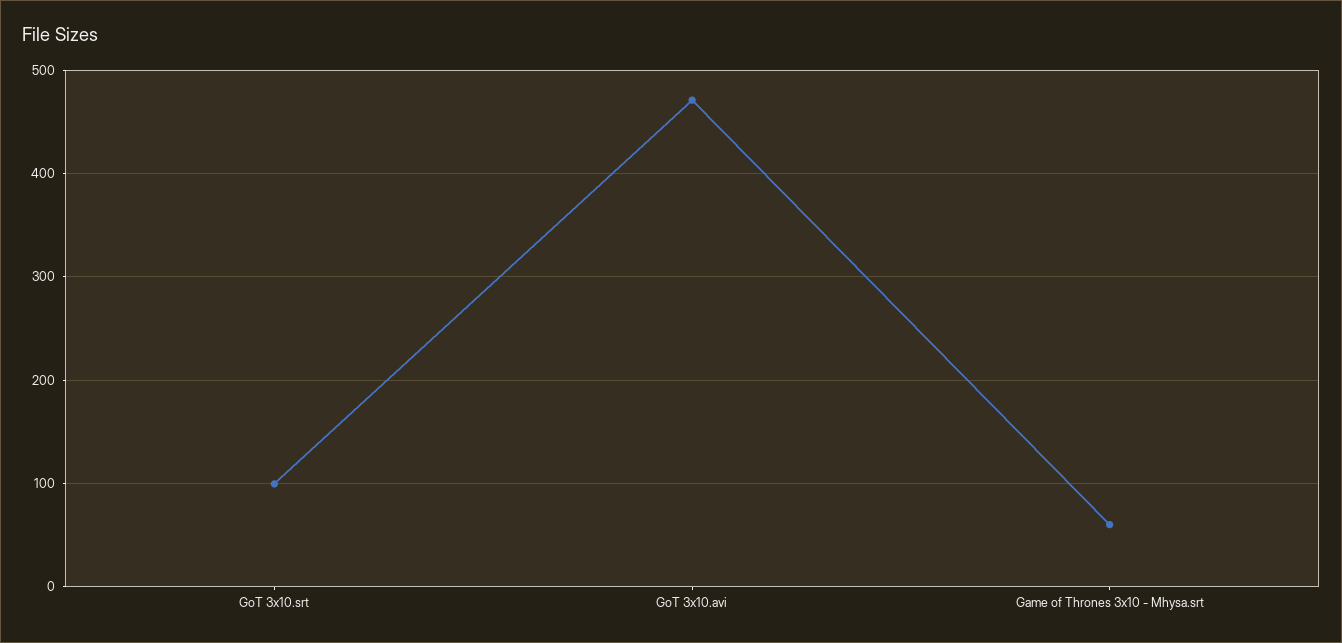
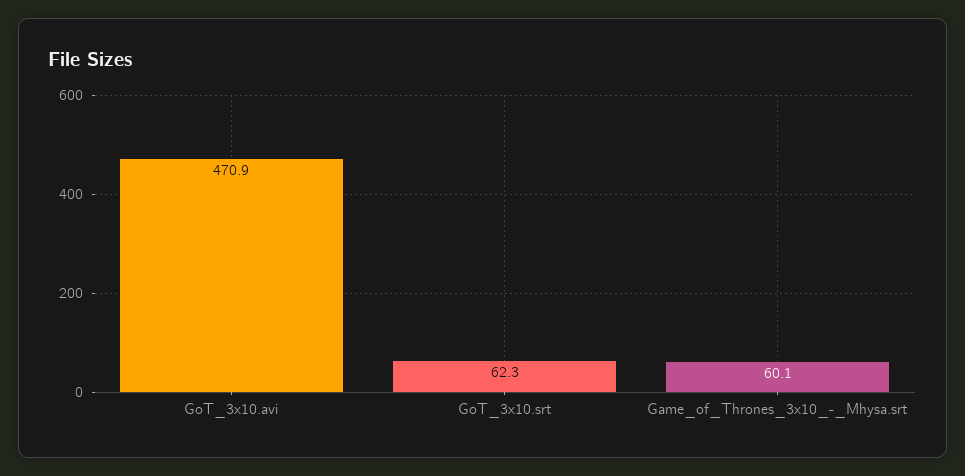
  {
-   "GoT 3x10.srt": 100,
+   "GoT 3x10.srt": 62.3,
    "GoT 3x10.avi": 470.9,
    "Game of Thrones 3x10 - Mhysa.srt": 60.1
  }

